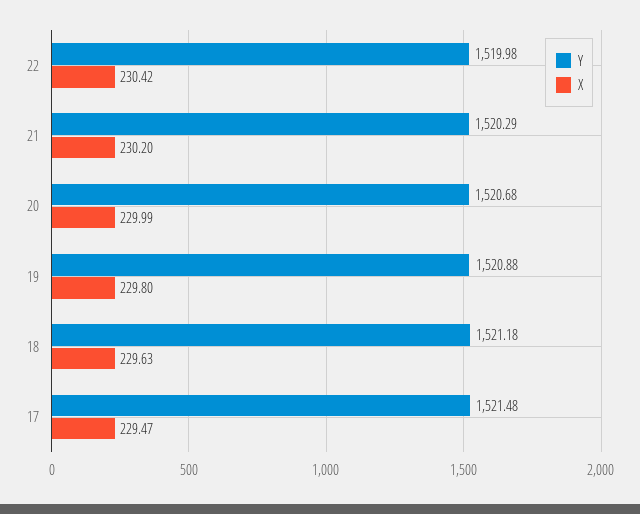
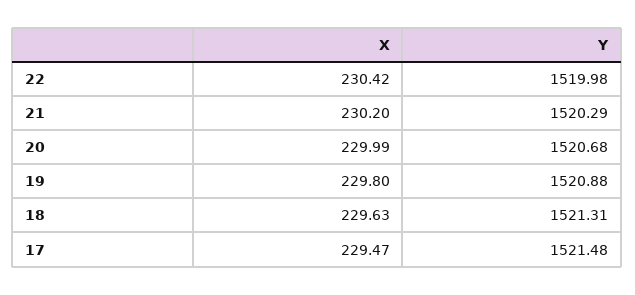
  {
    "Y": {
      "22": 1519.98,
      "21": 1520.29,
      "20": 1520.68,
      "19": 1520.88,
-     "18": 1521.18,
+     "18": 1521.31,
      "17": 1521.48
    },
    "X": {
      "22": 230.42,
      "21": 230.2,
      "20": 229.99,
      "19": 229.8,
      "18": 229.63,
      "17": 229.47
    }
  }

